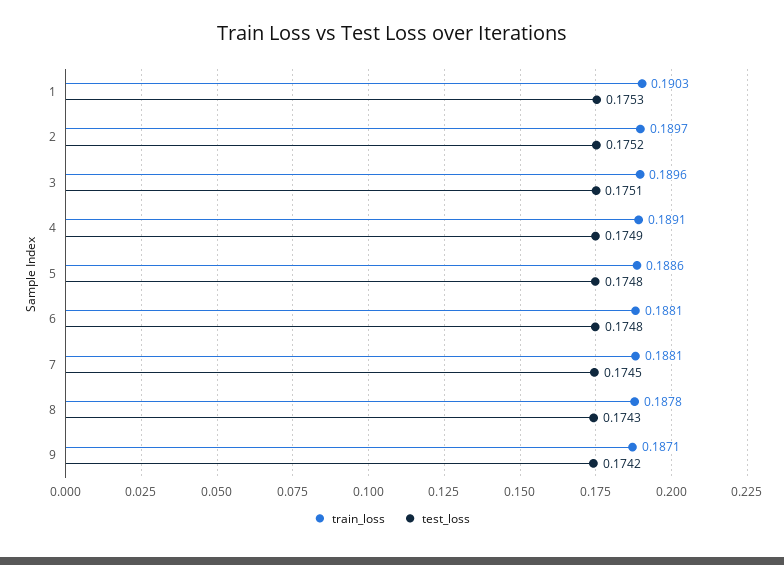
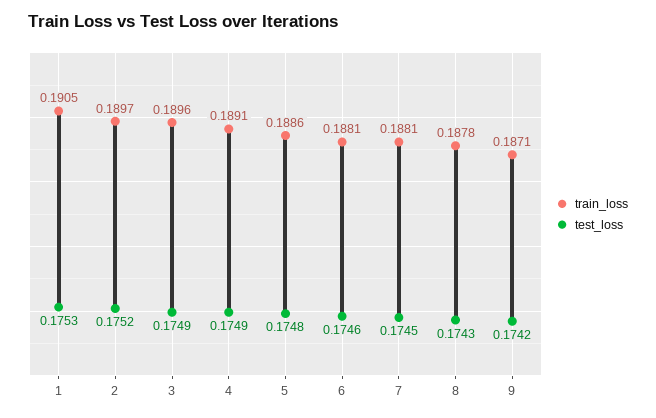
  {
    "train_loss": {
-     "1": 0.1903,
+     "1": 0.1905,
      "2": 0.1897,
      "3": 0.1896,
      "4": 0.1891,
      "5": 0.1886,
      "6": 0.1881,
      "7": 0.1881,
      "8": 0.1878,
      "9": 0.1871
    },
    "test_loss": {
      "1": 0.1753,
      "2": 0.1752,
-     "3": 0.1751,
+     "3": 0.1749,
      "4": 0.1749,
      "5": 0.1748,
-     "6": 0.1748,
+     "6": 0.1746,
      "7": 0.1745,
      "8": 0.1743,
      "9": 0.1742
    }
  }

